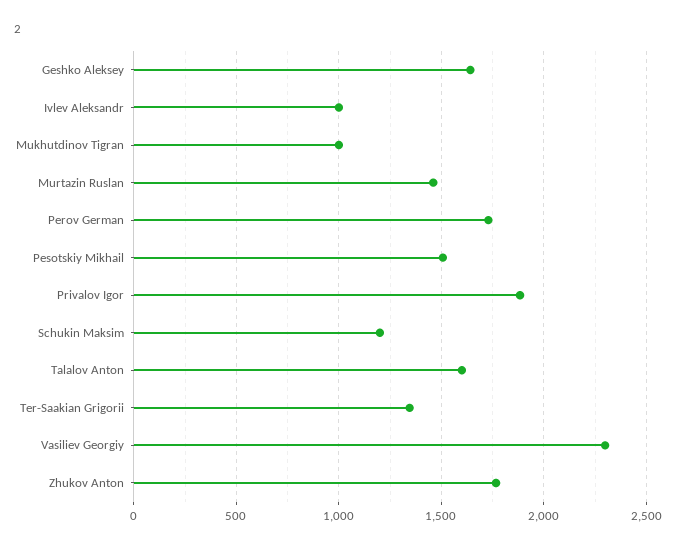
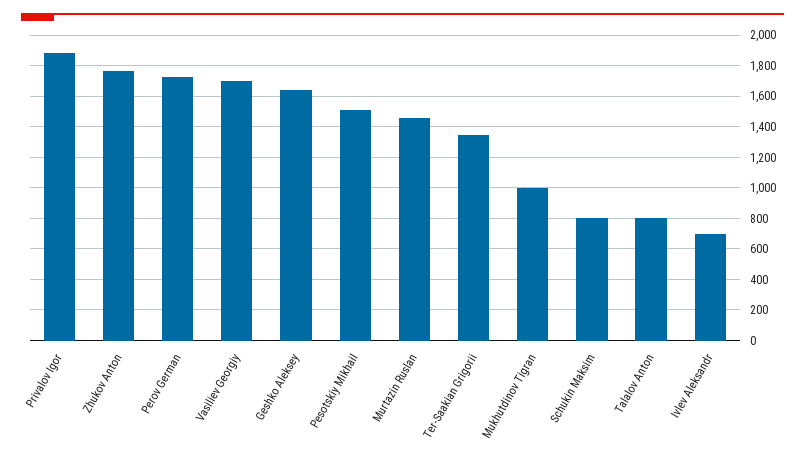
  {
    "Geshko Aleksey": 1650,
-   "Ivlev Aleksandr": 1000,
+   "Ivlev Aleksandr": 700,
    "Mukhutdinov Tigran": 1000,
    "Murtazin Ruslan": 1450,
    "Perov German": 1750,
    "Pesotskiy Mikhail": 1500,
    "Privalov Igor": 1900,
-   "Schukin Maksim": 1200,
+   "Schukin Maksim": 800,
-   "Talalov Anton": 1600,
+   "Talalov Anton": 800,
    "Ter-Saakian Grigorii": 1350,
-   "Vasiliev Georgiy": 2300,
+   "Vasiliev Georgiy": 1700,
    "Zhukov Anton": 1750
  }

